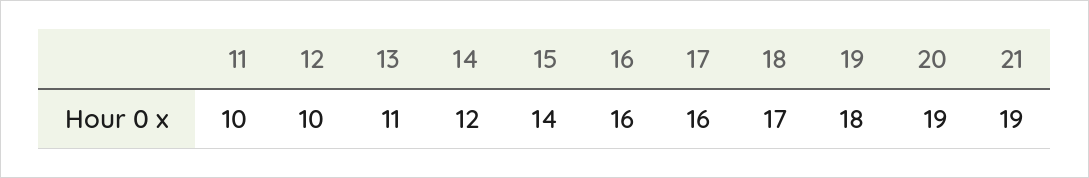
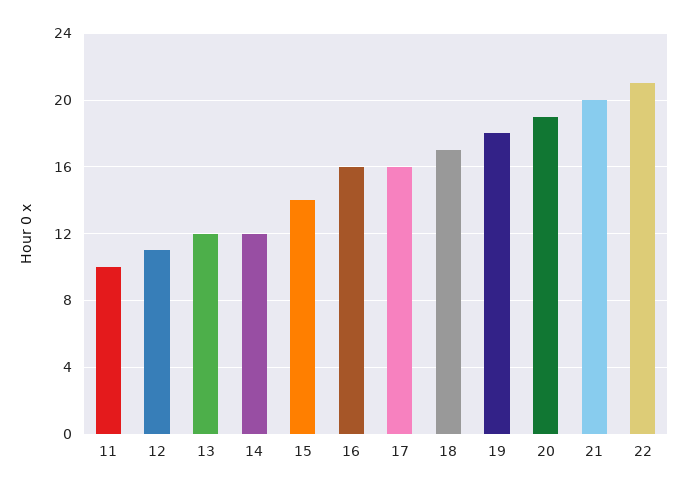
  {
    "11": 10,
-   "12": 10,
+   "12": 11,
-   "13": 11,
+   "13": 12,
    "14": 12,
    "15": 14,
    "16": 16,
    "17": 16,
    "18": 17,
    "19": 18,
    "20": 19,
-   "21": 19
+   "21": 20,
+   "22": 21
  }

